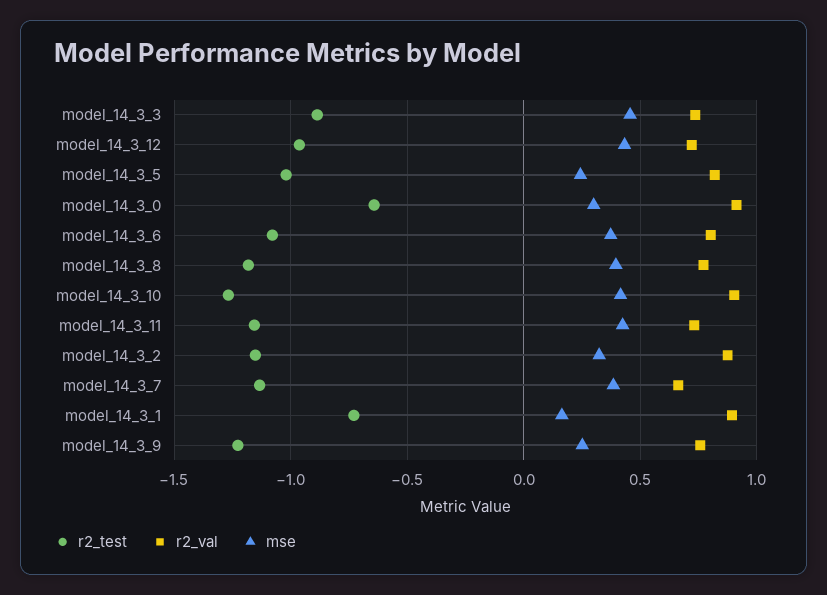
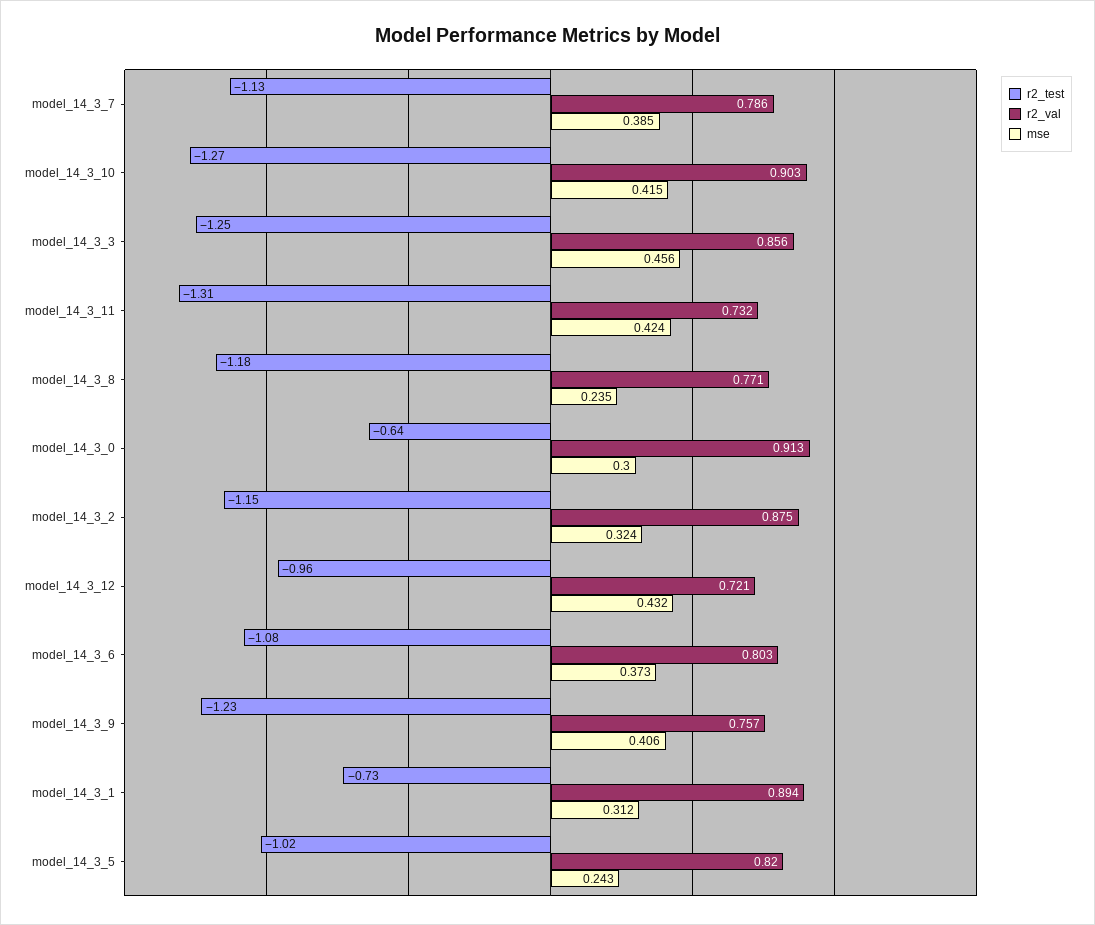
  {
    "r2_test": {
-     "model_14_3_3": -0.9,
+     "model_14_3_3": -1.25,
      "model_14_3_12": -0.96,
      "model_14_3_5": -1.02,
      "model_14_3_0": -0.64,
      "model_14_3_6": -1.08,
      "model_14_3_8": -1.18,
      "model_14_3_10": -1.27,
-     "model_14_3_11": -1.15,
+     "model_14_3_11": -1.31,
      "model_14_3_2": -1.15,
      "model_14_3_7": -1.13,
      "model_14_3_1": -0.73,
      "model_14_3_9": -1.23
    },
    "r2_val": {
-     "model_14_3_3": 0.75,
+     "model_14_3_3": 0.856,
      "model_14_3_12": 0.721,
      "model_14_3_5": 0.82,
      "model_14_3_0": 0.913,
      "model_14_3_6": 0.803,
      "model_14_3_8": 0.771,
      "model_14_3_10": 0.903,
      "model_14_3_11": 0.732,
      "model_14_3_2": 0.875,
-     "model_14_3_7": 0.65,
+     "model_14_3_7": 0.786,
      "model_14_3_1": 0.894,
      "model_14_3_9": 0.757
    },
    "mse": {
      "model_14_3_3": 0.456,
      "model_14_3_12": 0.432,
      "model_14_3_5": 0.243,
      "model_14_3_0": 0.3,
      "model_14_3_6": 0.373,
-     "model_14_3_8": 0.4,
+     "model_14_3_8": 0.235,
      "model_14_3_10": 0.415,
      "model_14_3_11": 0.424,
      "model_14_3_2": 0.324,
      "model_14_3_7": 0.385,
-     "model_14_3_1": 0.15,
+     "model_14_3_1": 0.312,
-     "model_14_3_9": 0.25
+     "model_14_3_9": 0.406
    }
  }

